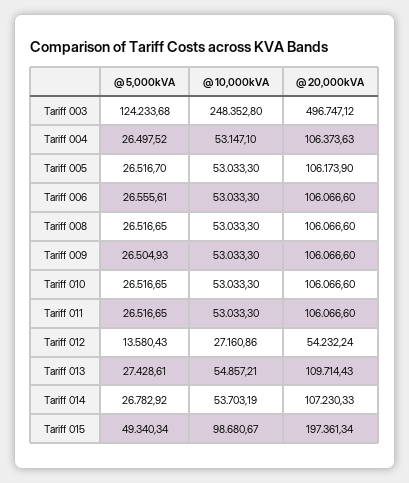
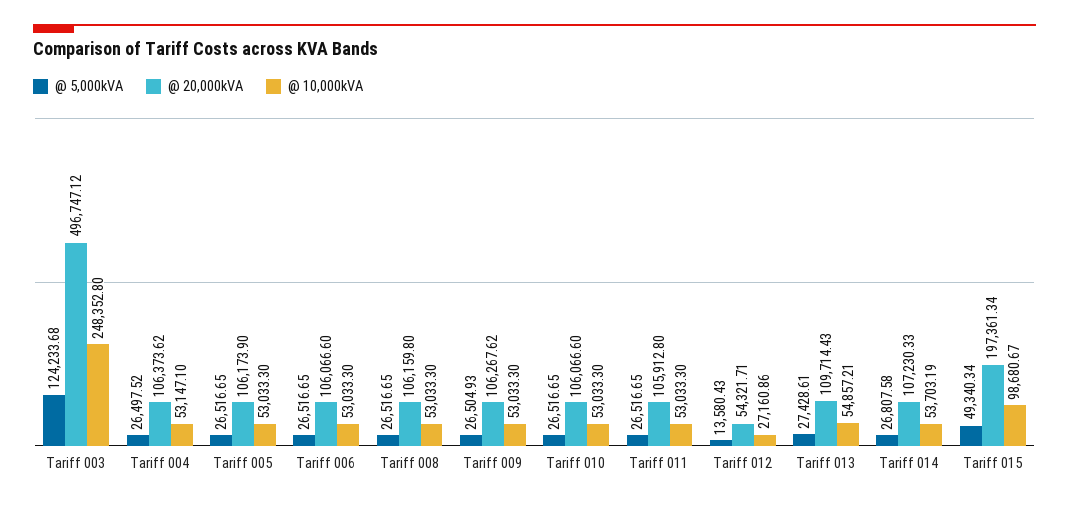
  {
    "@ 5,000kVA": {
      "Tariff 003": 124233.68,
      "Tariff 004": 26497.52,
-     "Tariff 005": 26516.7,
+     "Tariff 005": 26516.65,
-     "Tariff 006": 26555.61,
+     "Tariff 006": 26516.65,
      "Tariff 008": 26516.65,
      "Tariff 009": 26504.93,
      "Tariff 010": 26516.65,
      "Tariff 011": 26516.65,
      "Tariff 012": 13580.43,
      "Tariff 013": 27428.61,
-     "Tariff 014": 26782.92,
+     "Tariff 014": 26807.58,
      "Tariff 015": 49340.34
    },
    "@ 10,000kVA": {
      "Tariff 003": 248352.8,
      "Tariff 004": 53147.1,
      "Tariff 005": 53033.3,
      "Tariff 006": 53033.3,
      "Tariff 008": 53033.3,
      "Tariff 009": 53033.3,
      "Tariff 010": 53033.3,
      "Tariff 011": 53033.3,
      "Tariff 012": 27160.86,
      "Tariff 013": 54857.21,
      "Tariff 014": 53703.19,
      "Tariff 015": 98680.67
    },
    "@ 20,000kVA": {
      "Tariff 003": 496747.12,
-     "Tariff 004": 106373.63,
+     "Tariff 004": 106373.62,
      "Tariff 005": 106173.9,
      "Tariff 006": 106066.6,
-     "Tariff 008": 106066.6,
+     "Tariff 008": 106159.8,
-     "Tariff 009": 106066.6,
+     "Tariff 009": 106267.62,
      "Tariff 010": 106066.6,
-     "Tariff 011": 106066.6,
+     "Tariff 011": 105912.8,
-     "Tariff 012": 54232.24,
+     "Tariff 012": 54321.71,
      "Tariff 013": 109714.43,
      "Tariff 014": 107230.33,
      "Tariff 015": 197361.34
    }
  }

